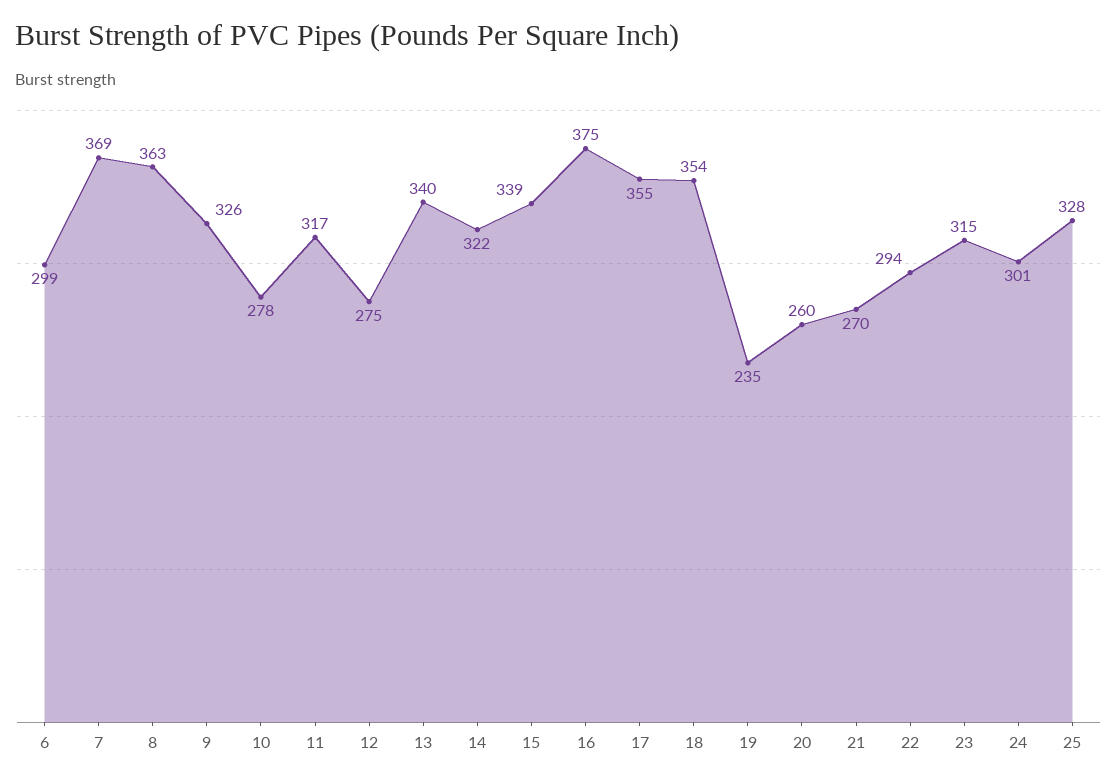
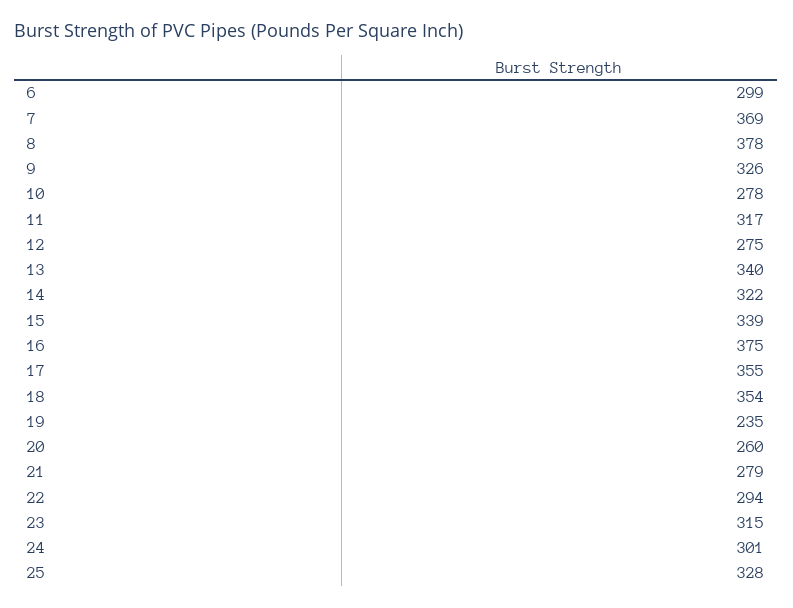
  {
    "6": 299,
    "7": 369,
-   "8": 363,
+   "8": 378,
    "9": 326,
    "10": 278,
    "11": 317,
    "12": 275,
    "13": 340,
    "14": 322,
    "15": 339,
    "16": 375,
    "17": 355,
    "18": 354,
    "19": 235,
    "20": 260,
-   "21": 270,
+   "21": 279,
    "22": 294,
    "23": 315,
    "24": 301,
    "25": 328
  }

